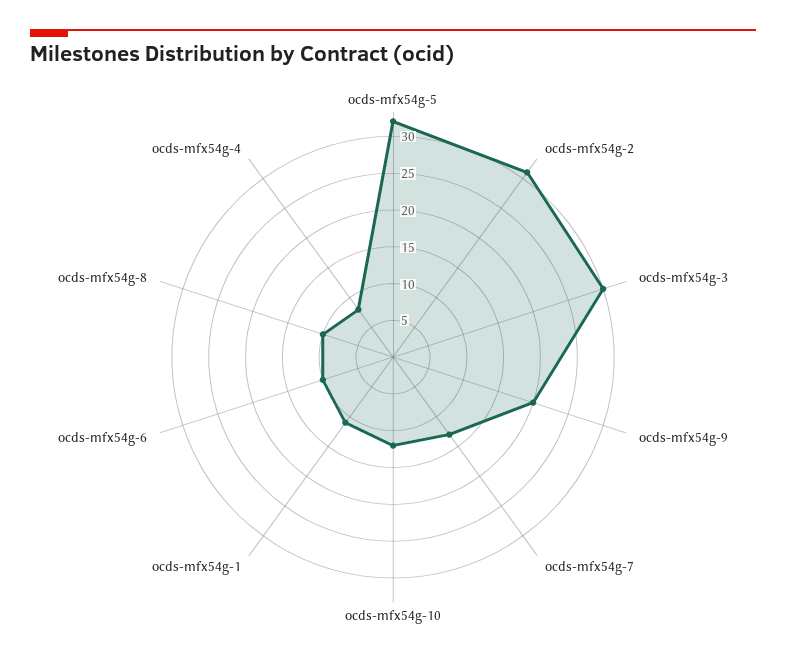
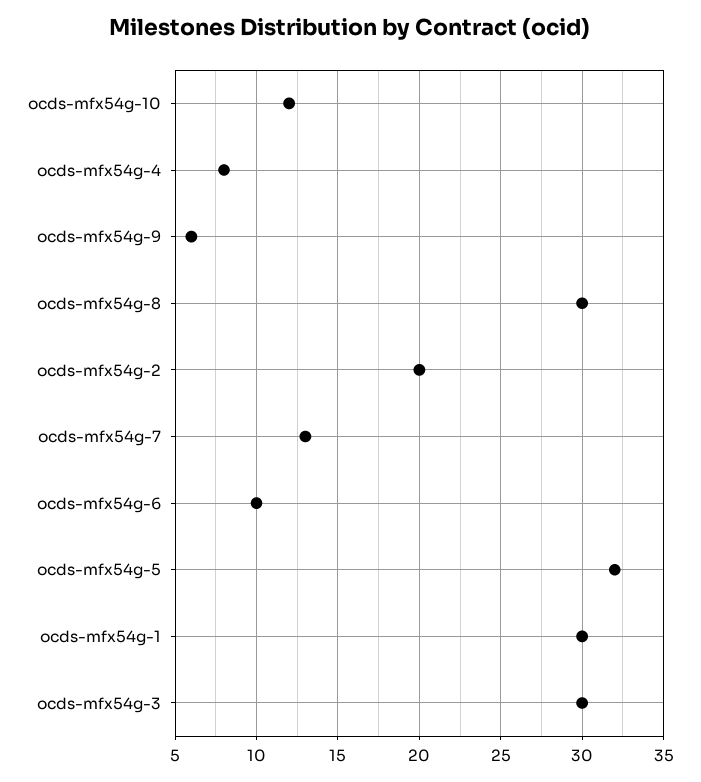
  {
    "ocds-mfx54g-5": 32,
-   "ocds-mfx54g-2": 30,
+   "ocds-mfx54g-2": 20,
    "ocds-mfx54g-3": 30,
-   "ocds-mfx54g-9": 20,
+   "ocds-mfx54g-9": 6,
    "ocds-mfx54g-7": 13,
    "ocds-mfx54g-10": 12,
-   "ocds-mfx54g-1": 10,
+   "ocds-mfx54g-1": 30,
    "ocds-mfx54g-6": 10,
-   "ocds-mfx54g-8": 10,
+   "ocds-mfx54g-8": 30,
    "ocds-mfx54g-4": 8
  }

